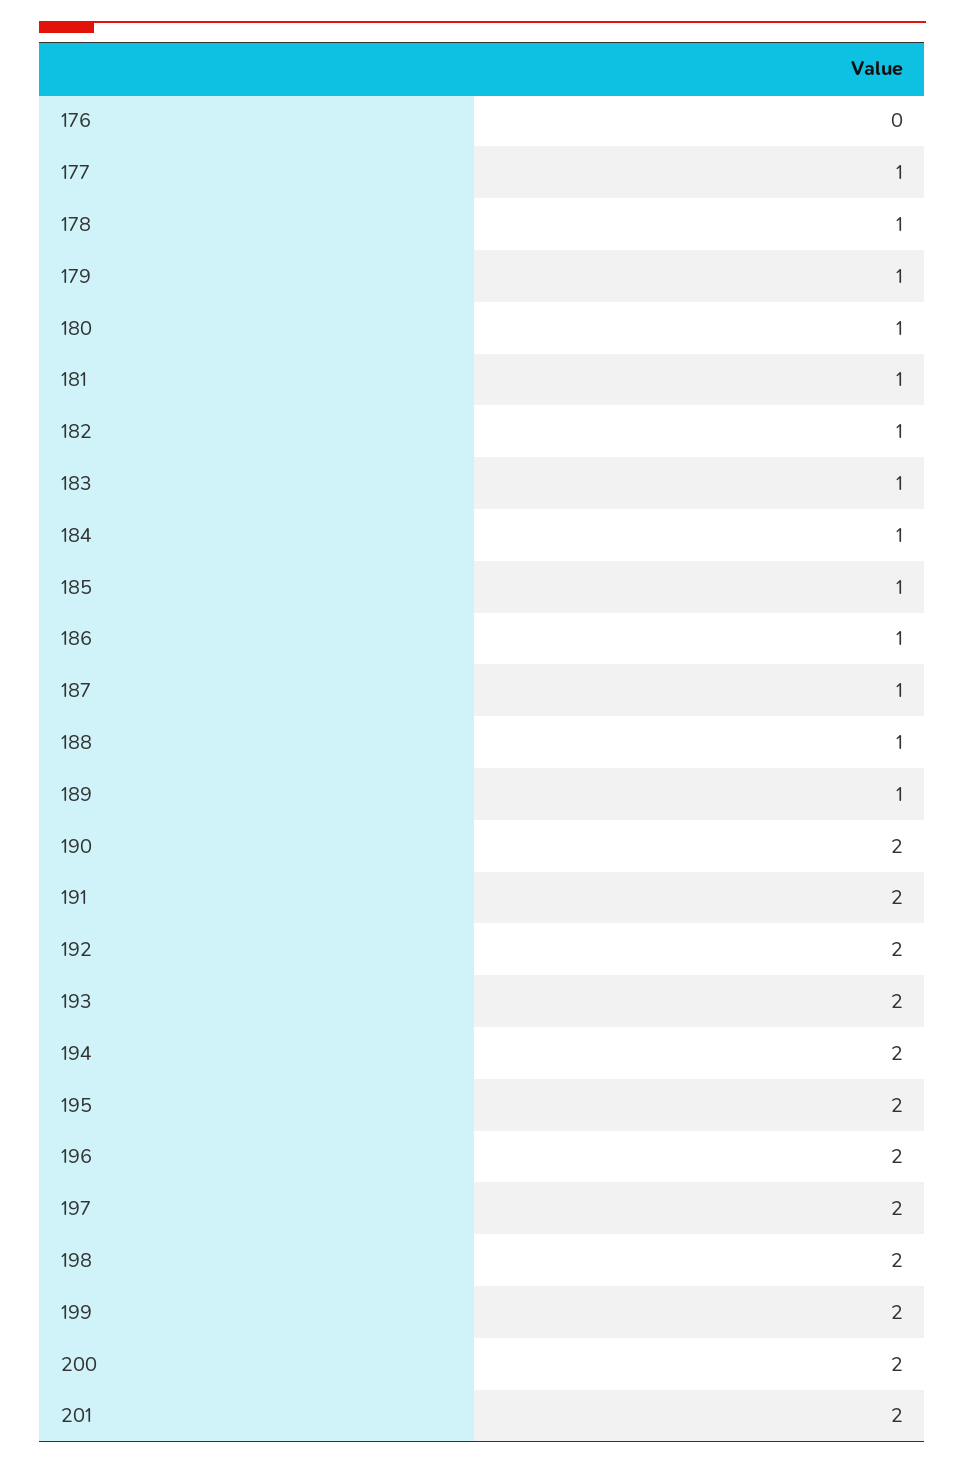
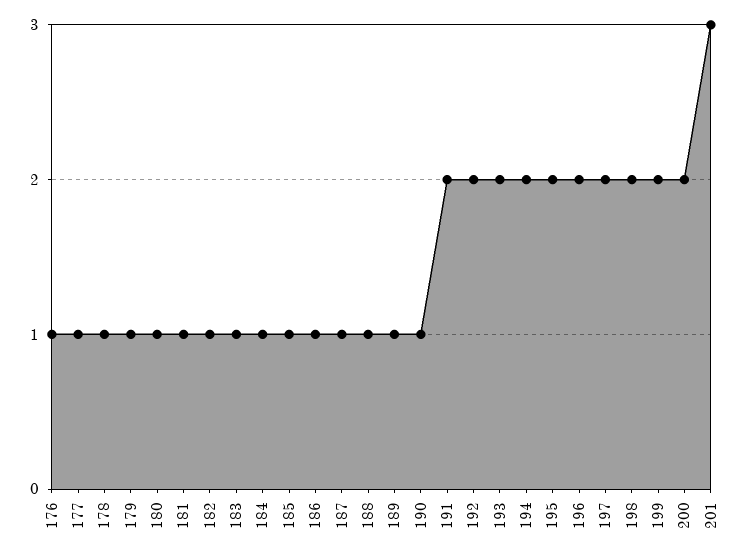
  {
-   "176": 0,
+   "176": 1,
    "177": 1,
    "178": 1,
    "179": 1,
    "180": 1,
    "181": 1,
    "182": 1,
    "183": 1,
    "184": 1,
    "185": 1,
    "186": 1,
    "187": 1,
    "188": 1,
    "189": 1,
-   "190": 2,
+   "190": 1,
    "191": 2,
    "192": 2,
    "193": 2,
    "194": 2,
    "195": 2,
    "196": 2,
    "197": 2,
    "198": 2,
    "199": 2,
    "200": 2,
-   "201": 2
+   "201": 3
  }

